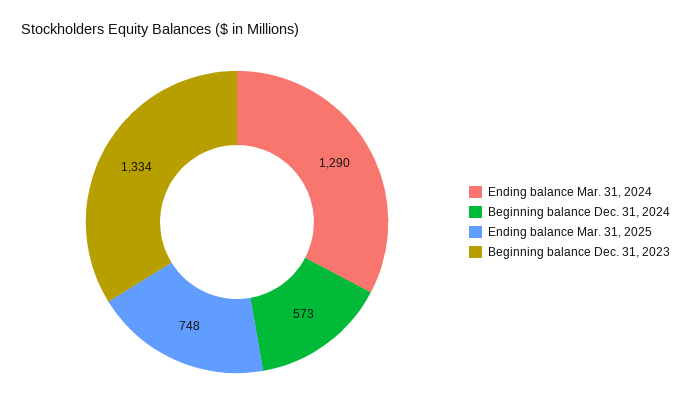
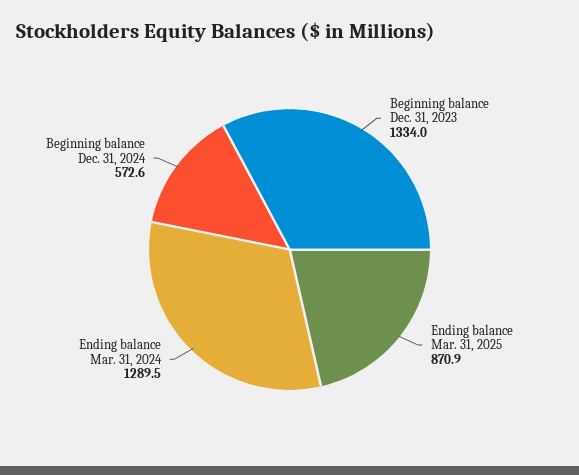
  {
    "Ending balance Mar. 31, 2024": 1289.5,
    "Beginning balance Dec. 31, 2024": 572.6,
-   "Ending balance Mar. 31, 2025": 748,
+   "Ending balance Mar. 31, 2025": 870.9,
    "Beginning balance Dec. 31, 2023": 1334
  }

